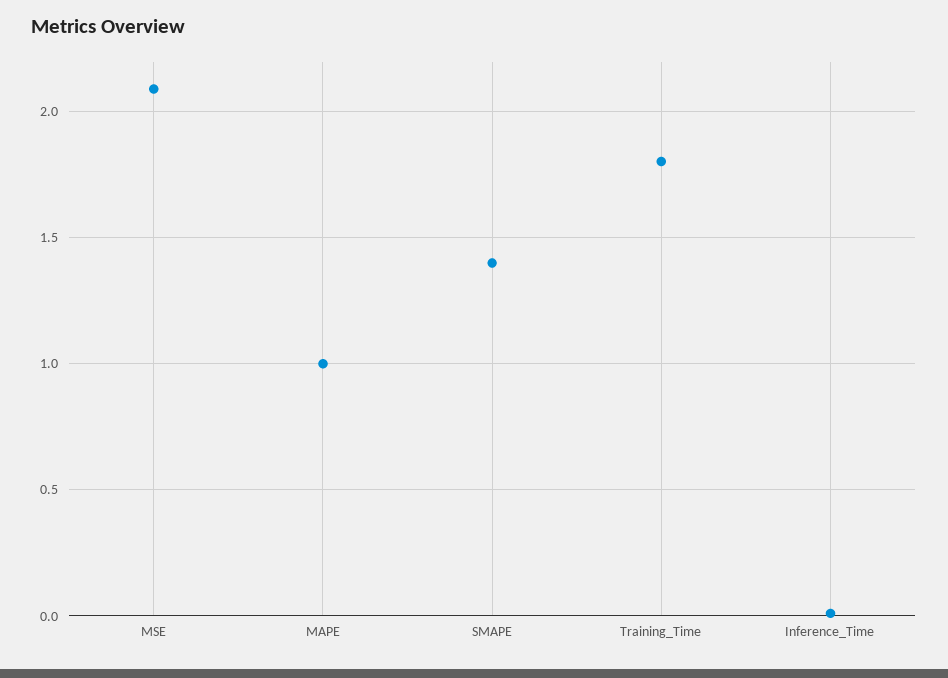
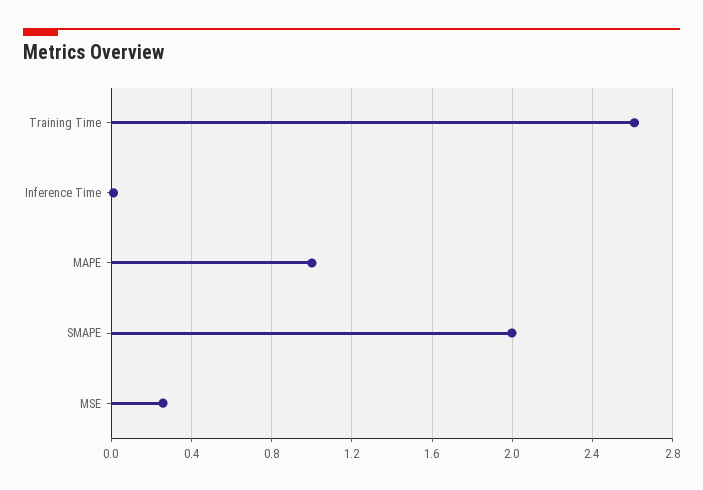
  {
-   "MSE": 2.1,
+   "MSE": 0.25,
    "MAPE": 1,
-   "SMAPE": 1.4,
+   "SMAPE": 2,
-   "Training_Time": 1.8,
+   "Training_Time": 2.6,
    "Inference_Time": 0
  }

